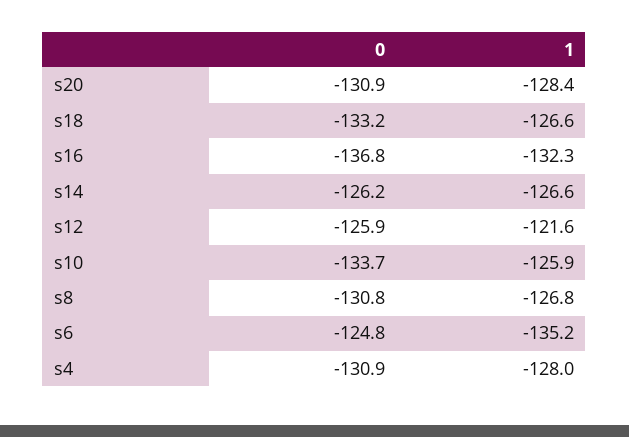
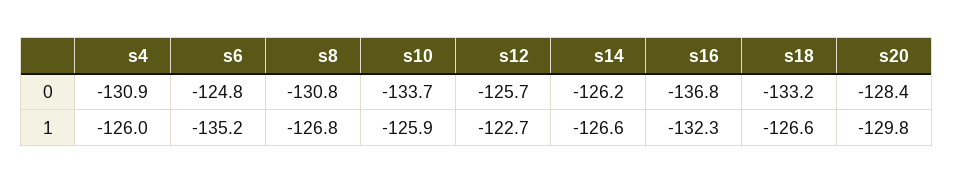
  {
    "0": {
-     "s20": -130.9,
+     "s20": -128.4,
      "s18": -133.2,
      "s16": -136.8,
      "s14": -126.2,
-     "s12": -125.9,
+     "s12": -125.7,
      "s10": -133.7,
      "s8": -130.8,
      "s6": -124.8,
      "s4": -130.9
    },
    "1": {
-     "s20": -128.4,
+     "s20": -129.8,
      "s18": -126.6,
      "s16": -132.3,
      "s14": -126.6,
-     "s12": -121.6,
+     "s12": -122.7,
      "s10": -125.9,
      "s8": -126.8,
      "s6": -135.2,
-     "s4": -128
+     "s4": -126
    }
  }

